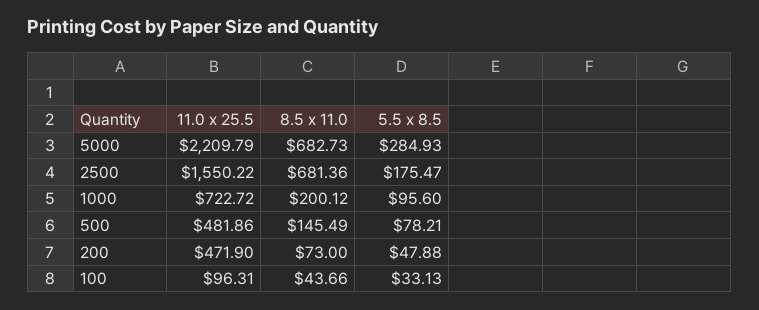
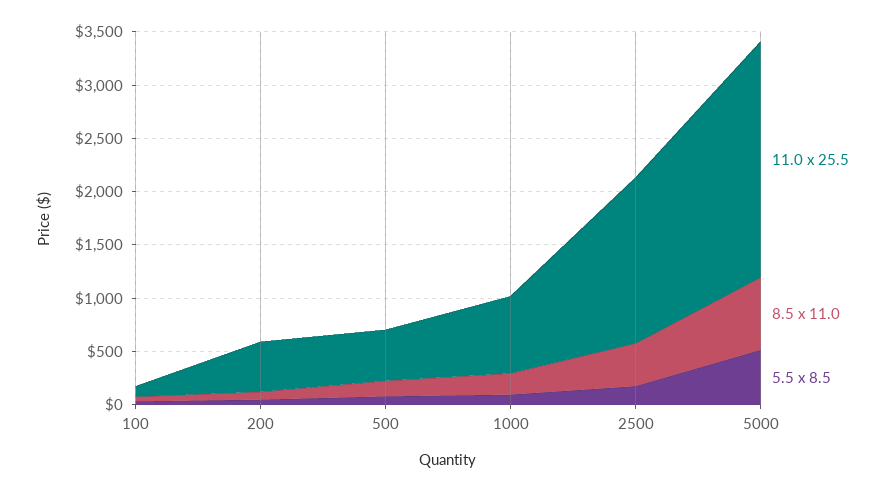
  {
    "11.0 x 25.5": {
      "5000": 2209.79,
      "2500": 1550.22,
      "1000": 722.72,
      "500": 481.86,
      "200": 471.9,
      "100": 96.31
    },
    "8.5 x 11.0": {
      "5000": 682.73,
-     "2500": 681.36,
+     "2500": 400,
      "1000": 200.12,
      "500": 145.49,
      "200": 73,
      "100": 43.66
    },
    "5.5 x 8.5": {
-     "5000": 284.93,
+     "5000": 500,
      "2500": 175.47,
      "1000": 95.6,
      "500": 78.21,
      "200": 47.88,
      "100": 33.13
    }
  }

